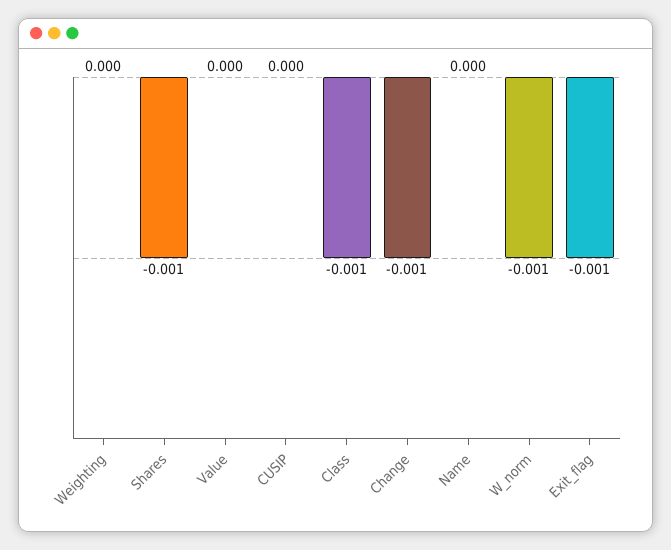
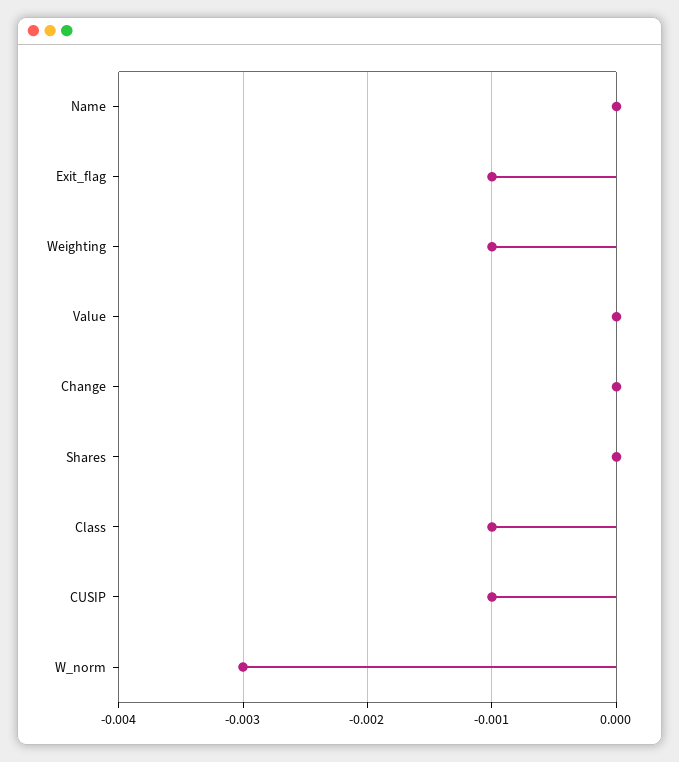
  {
-   "Weighting": 0,
+   "Weighting": -0.001,
-   "Shares": -0.001,
+   "Shares": 0,
    "Value": 0,
-   "CUSIP": 0,
+   "CUSIP": -0.001,
    "Class": -0.001,
-   "Change": -0.001,
+   "Change": 0,
    "Name": 0,
-   "W_norm": -0.001,
+   "W_norm": -0.003,
    "Exit_flag": -0.001
  }

